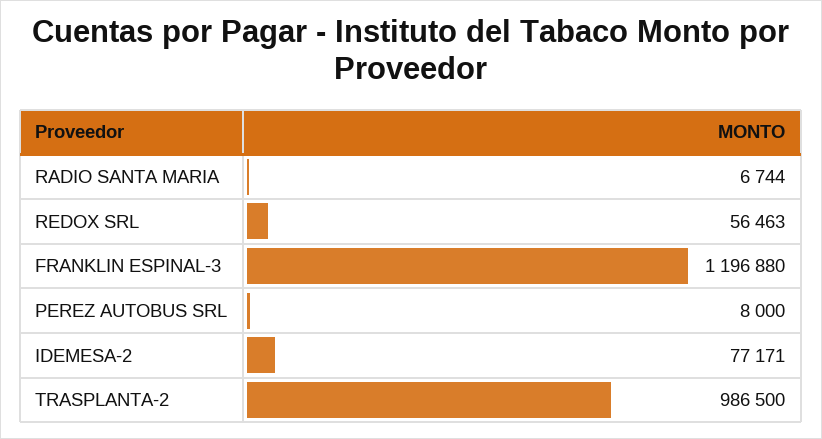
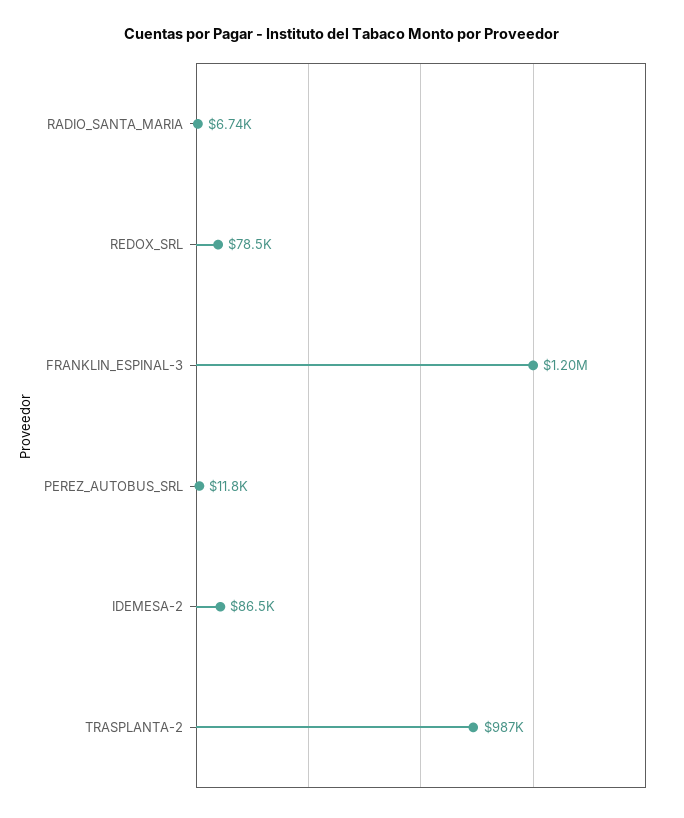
  {
    "RADIO SANTA MARIA": 6744,
-   "REDOX SRL": 56463,
+   "REDOX SRL": 78500,
    "FRANKLIN ESPINAL-3": 1196880,
-   "PEREZ AUTOBUS SRL": 8000,
+   "PEREZ AUTOBUS SRL": 11800,
-   "IDEMESA-2": 77171,
+   "IDEMESA-2": 86500,
    "TRASPLANTA-2": 986500
  }

